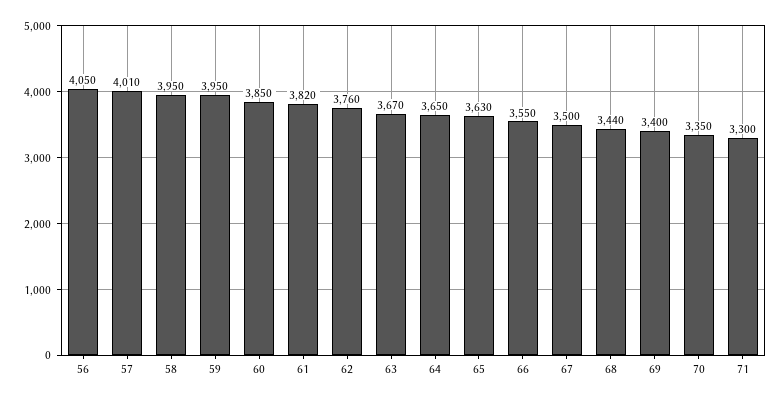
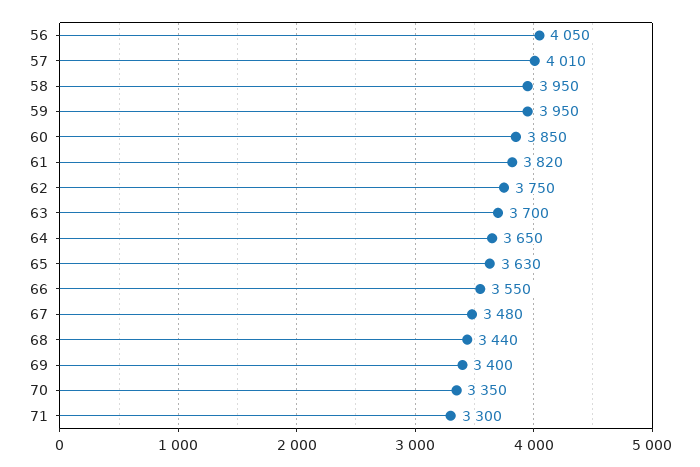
  {
    "56": 4050,
    "57": 4010,
    "58": 3950,
    "59": 3950,
    "60": 3850,
    "61": 3820,
-   "62": 3760,
+   "62": 3750,
-   "63": 3670,
+   "63": 3700,
    "64": 3650,
    "65": 3630,
    "66": 3550,
-   "67": 3500,
+   "67": 3480,
    "68": 3440,
    "69": 3400,
    "70": 3350,
    "71": 3300
  }

